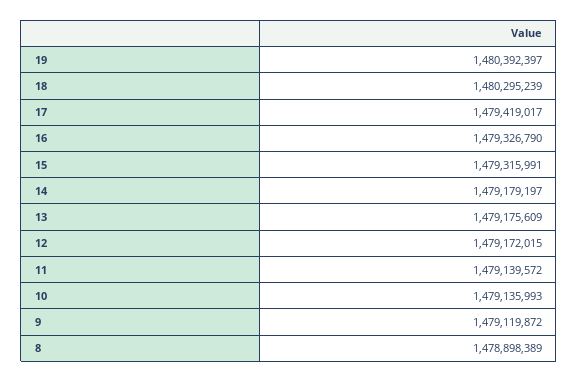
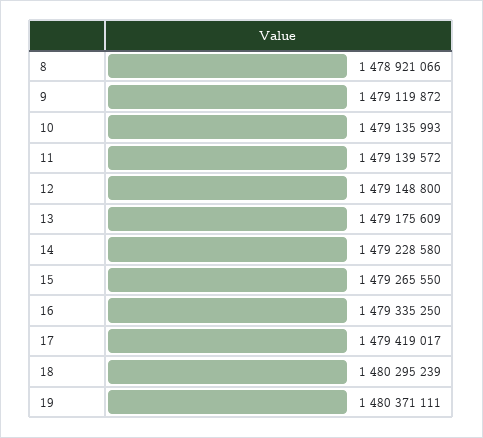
  {
-   "19": 1480392397,
+   "19": 1480371111,
    "18": 1480295239,
    "17": 1479419017,
-   "16": 1479326790,
+   "16": 1479335250,
-   "15": 1479315991,
+   "15": 1479265550,
-   "14": 1479179197,
+   "14": 1479228580,
    "13": 1479175609,
-   "12": 1479172015,
+   "12": 1479148800,
    "11": 1479139572,
    "10": 1479135993,
    "9": 1479119872,
-   "8": 1478898389
+   "8": 1478921066
  }

